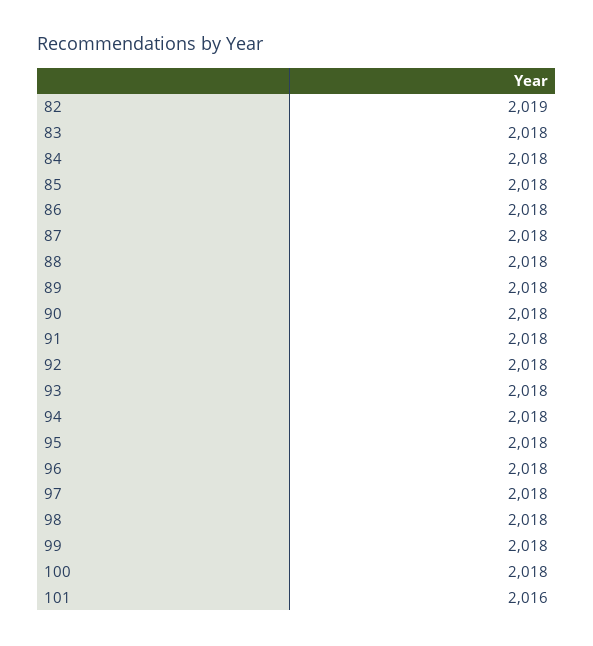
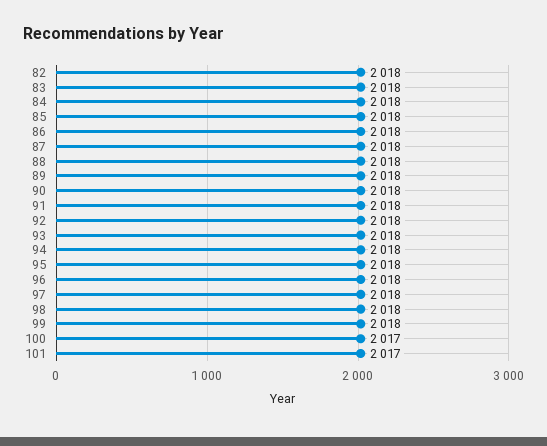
  {
-   "82": 2019,
+   "82": 2018,
    "83": 2018,
    "84": 2018,
    "85": 2018,
    "86": 2018,
    "87": 2018,
    "88": 2018,
    "89": 2018,
    "90": 2018,
    "91": 2018,
    "92": 2018,
    "93": 2018,
    "94": 2018,
    "95": 2018,
    "96": 2018,
    "97": 2018,
    "98": 2018,
    "99": 2018,
-   "100": 2018,
+   "100": 2017,
-   "101": 2016
+   "101": 2017
  }

